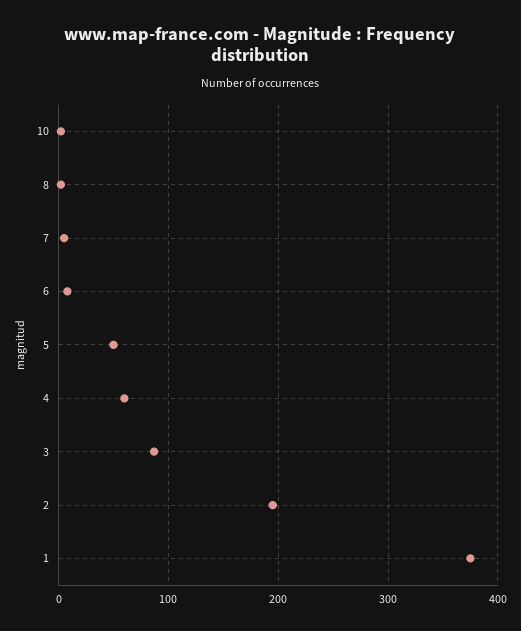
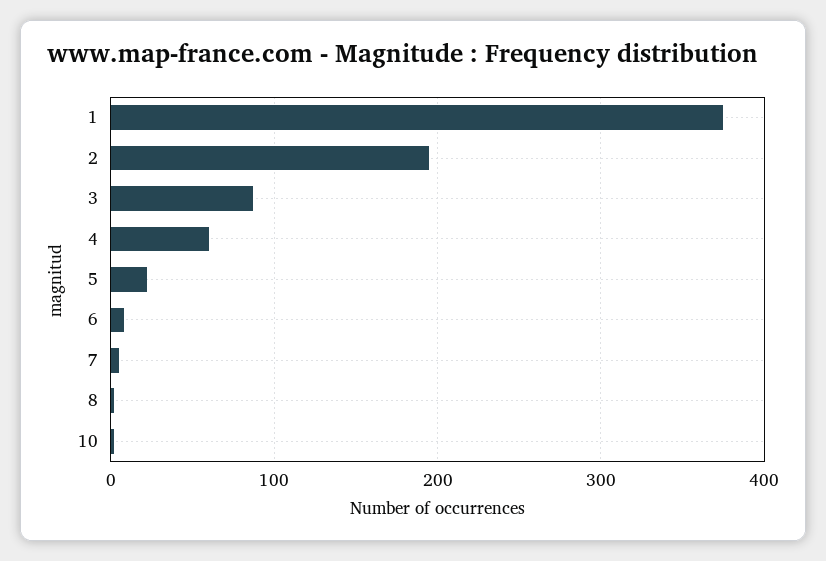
  {
    "10": 0,
    "8": 0,
    "7": 10,
    "6": 10,
-   "5": 50,
+   "5": 20,
    "4": 60,
    "3": 90,
    "2": 200,
    "1": 380
  }

